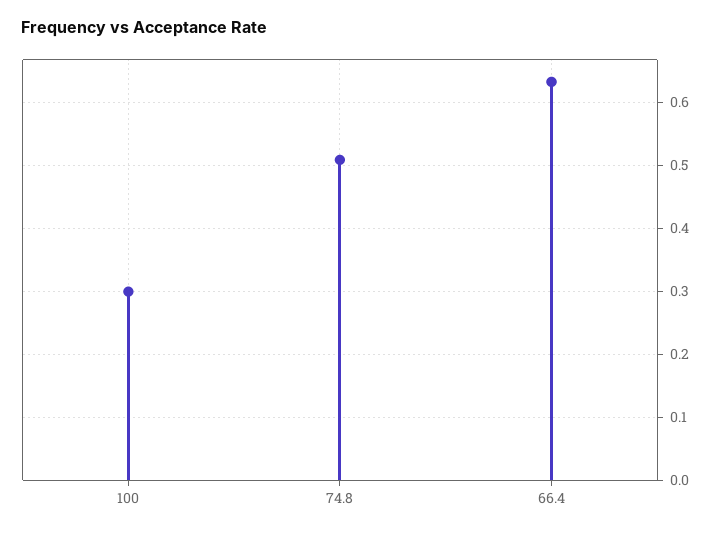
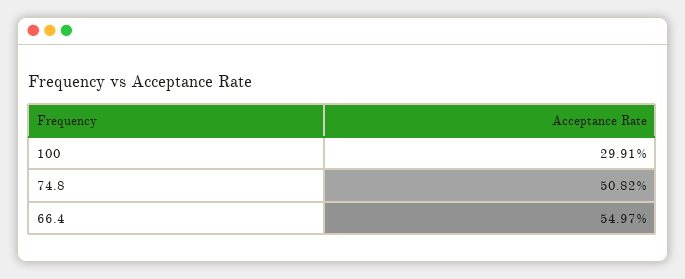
  {
    "100": 0.2991,
    "74.8": 0.5082,
-   "66.4": 0.63
+   "66.4": 0.5497
  }

